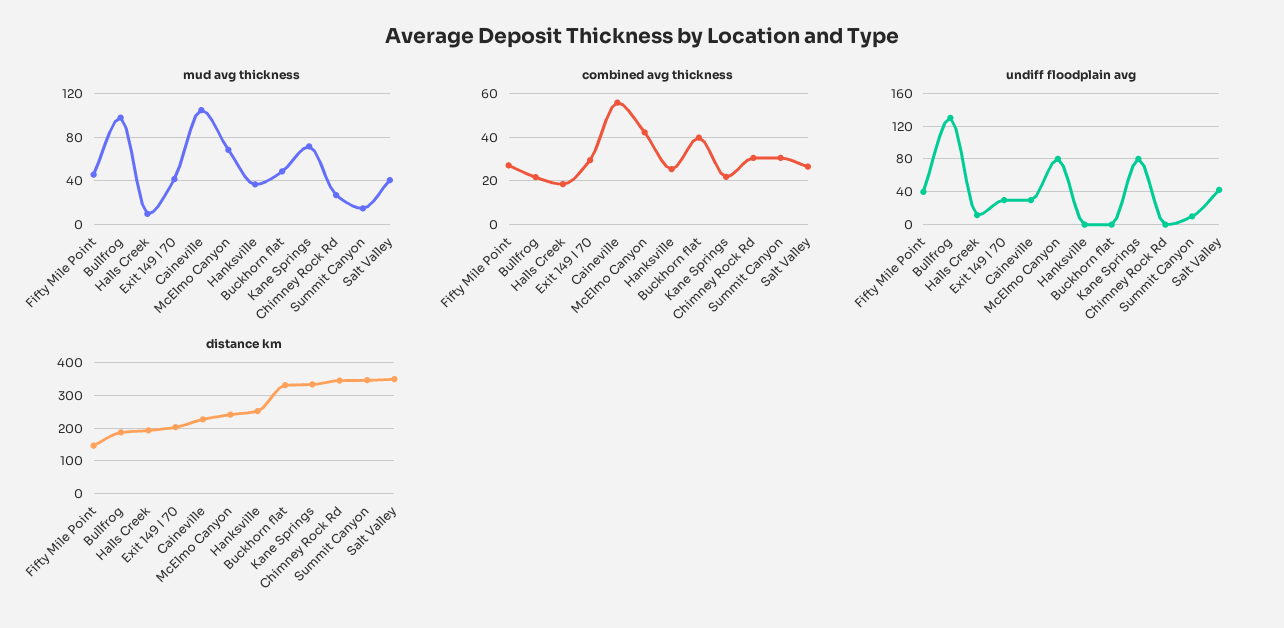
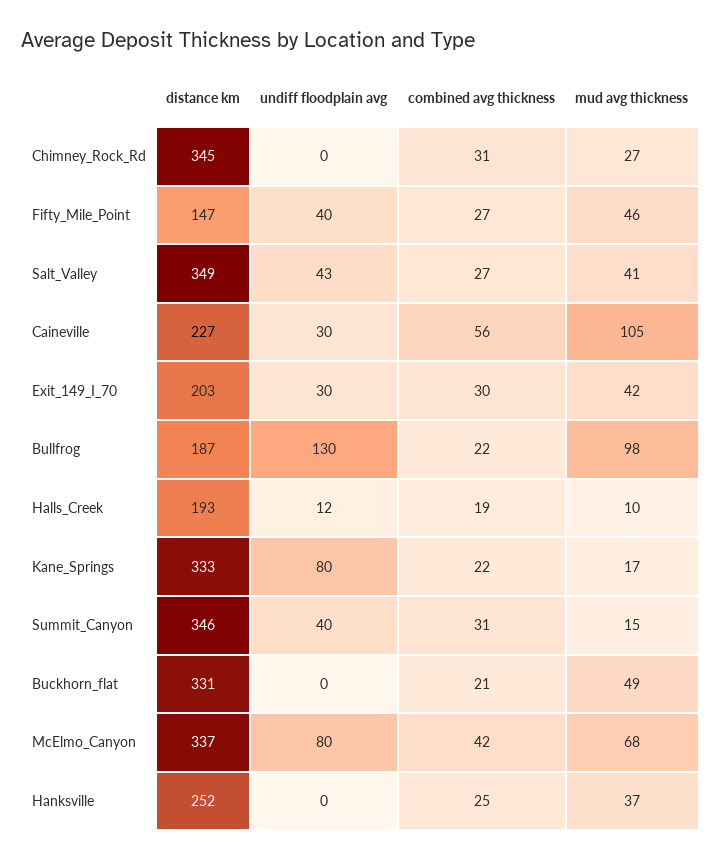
  {
    "mud avg thickness": {
      "Fifty Mile Point": 46,
      "Bullfrog": 98,
      "Halls Creek": 10,
      "Exit 149 I 70": 42,
      "Caineville": 105,
      "McElmo Canyon": 68,
      "Hanksville": 37,
      "Buckhorn flat": 49,
-     "Kane Springs": 70,
+     "Kane Springs": 17,
      "Chimney Rock Rd": 27,
      "Summit Canyon": 15,
      "Salt Valley": 41
    },
    "combined avg thickness": {
      "Fifty Mile Point": 27,
      "Bullfrog": 22,
      "Halls Creek": 19,
      "Exit 149 I 70": 30,
      "Caineville": 56,
      "McElmo Canyon": 42,
      "Hanksville": 25,
-     "Buckhorn flat": 40,
+     "Buckhorn flat": 21,
      "Kane Springs": 22,
      "Chimney Rock Rd": 31,
      "Summit Canyon": 31,
      "Salt Valley": 27
    },
    "undiff floodplain avg": {
      "Fifty Mile Point": 40,
      "Bullfrog": 130,
      "Halls Creek": 12,
      "Exit 149 I 70": 30,
      "Caineville": 30,
      "McElmo Canyon": 80,
      "Hanksville": 0,
      "Buckhorn flat": 0,
      "Kane Springs": 80,
      "Chimney Rock Rd": 0,
-     "Summit Canyon": 10,
+     "Summit Canyon": 40,
      "Salt Valley": 43
    },
    "distance km": {
      "Fifty Mile Point": 147,
      "Bullfrog": 187,
      "Halls Creek": 193,
      "Exit 149 I 70": 203,
      "Caineville": 227,
-     "McElmo Canyon": 240,
+     "McElmo Canyon": 337,
      "Hanksville": 252,
      "Buckhorn flat": 331,
      "Kane Springs": 333,
      "Chimney Rock Rd": 345,
      "Summit Canyon": 346,
      "Salt Valley": 349
    }
  }

